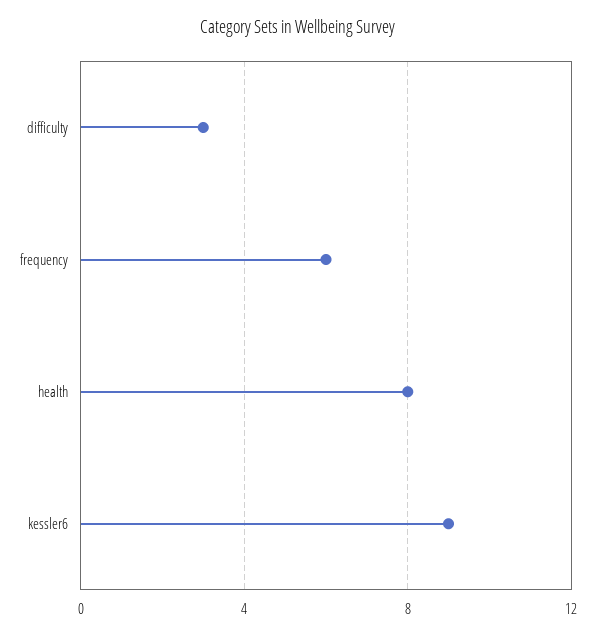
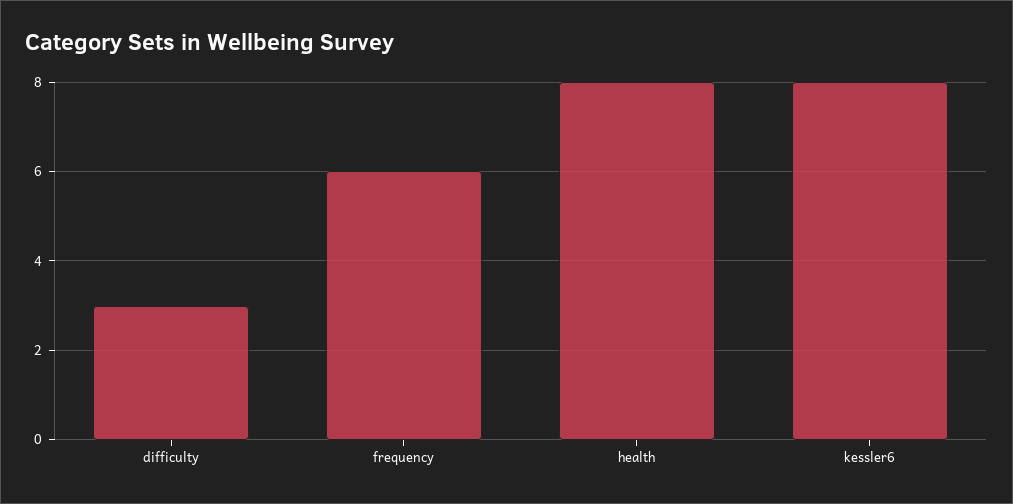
  {
    "difficulty": 3,
    "frequency": 6,
    "health": 8,
-   "kessler6": 9
+   "kessler6": 8
  }

